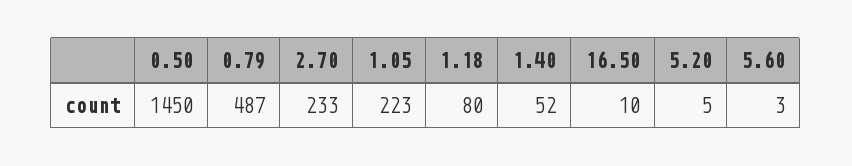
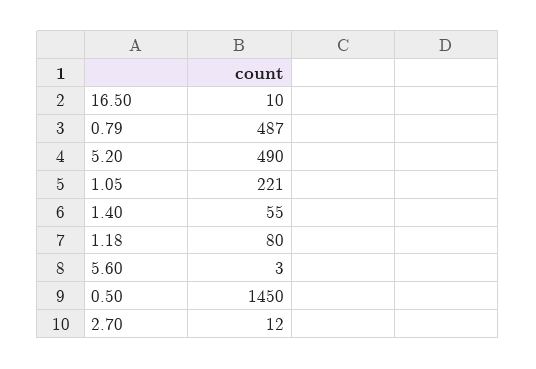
  {
    "0.50": 1450,
    "0.79": 487,
-   "2.70": 233,
+   "2.70": 12,
-   "1.05": 223,
+   "1.05": 221,
    "1.18": 80,
-   "1.40": 52,
+   "1.40": 55,
    "16.50": 10,
-   "5.20": 5,
+   "5.20": 490,
    "5.60": 3
  }

